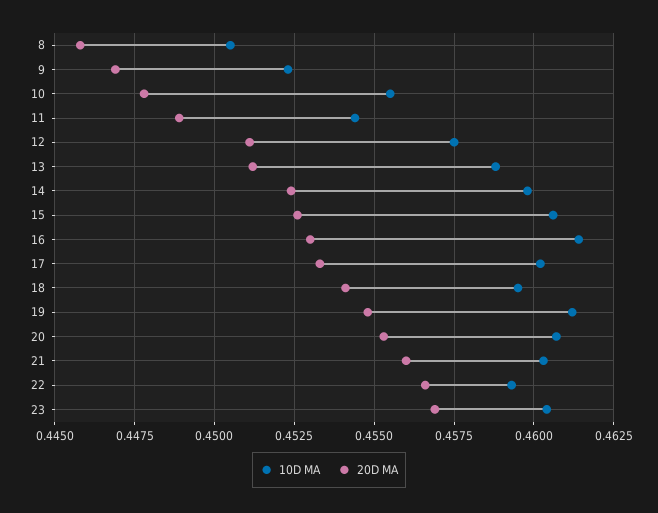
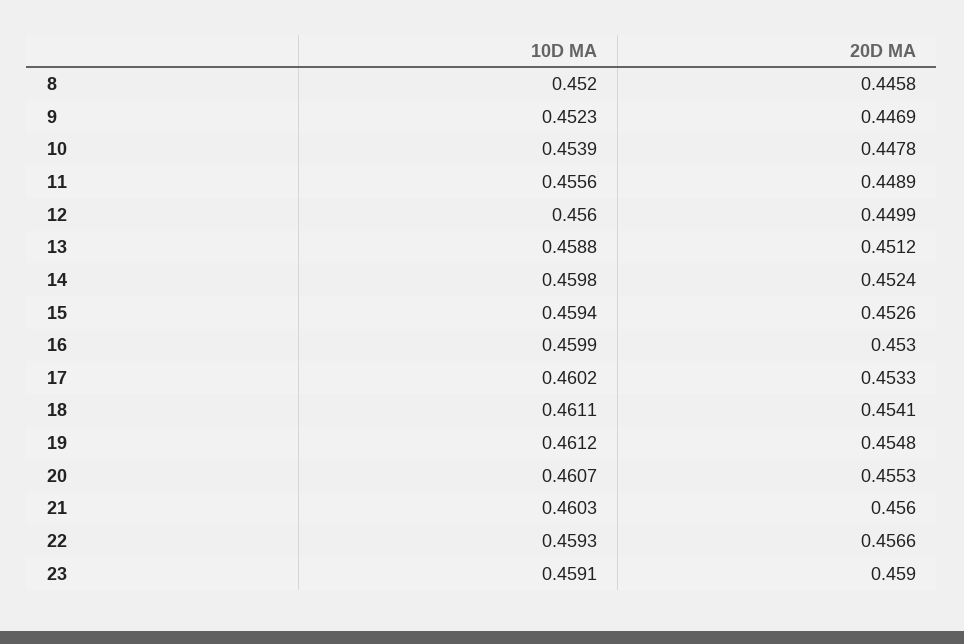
  {
    "10D MA": {
-     "8": 0.4505,
+     "8": 0.452,
      "9": 0.4523,
-     "10": 0.4555,
+     "10": 0.4539,
-     "11": 0.4545,
+     "11": 0.4556,
-     "12": 0.4575,
+     "12": 0.456,
      "13": 0.4588,
      "14": 0.4598,
-     "15": 0.4605,
+     "15": 0.4594,
-     "16": 0.4615,
+     "16": 0.4599,
      "17": 0.4602,
-     "18": 0.4595,
+     "18": 0.4611,
      "19": 0.4612,
      "20": 0.4607,
      "21": 0.4603,
      "22": 0.4593,
-     "23": 0.4605
+     "23": 0.4591
    },
    "20D MA": {
      "8": 0.4458,
      "9": 0.4469,
      "10": 0.4478,
      "11": 0.4489,
-     "12": 0.451,
+     "12": 0.4499,
      "13": 0.4512,
      "14": 0.4524,
      "15": 0.4526,
      "16": 0.453,
      "17": 0.4533,
      "18": 0.4541,
      "19": 0.4548,
      "20": 0.4553,
      "21": 0.456,
      "22": 0.4566,
-     "23": 0.457
+     "23": 0.459
    }
  }

